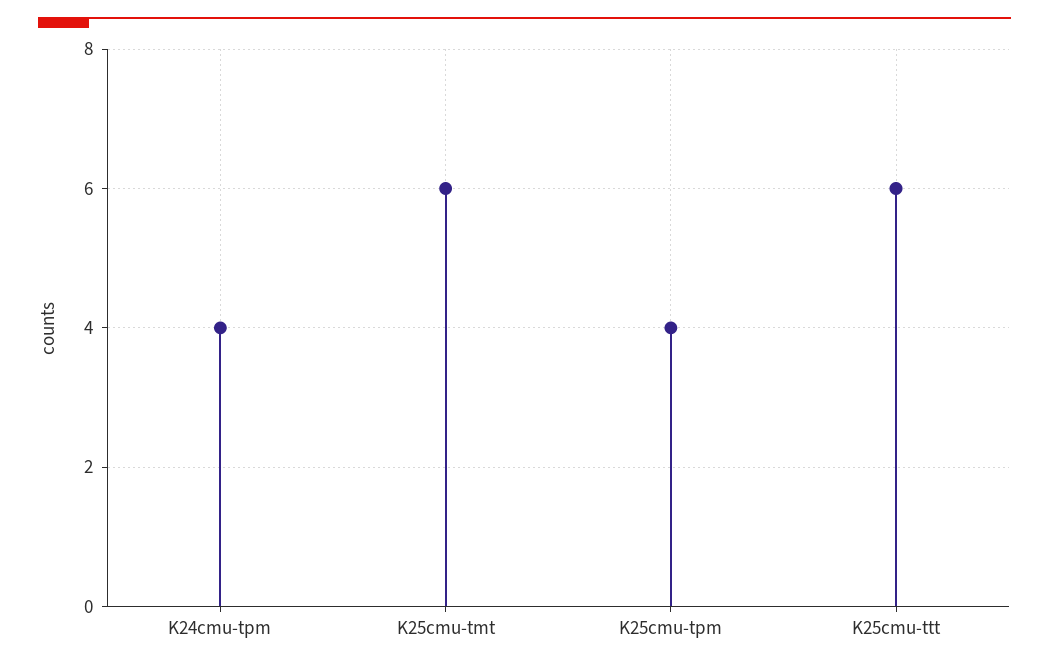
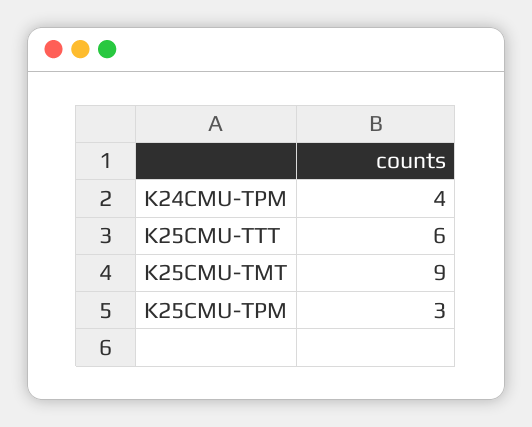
  {
    "K24cmu-tpm": 4,
-   "K25cmu-tmt": 6,
+   "K25cmu-tmt": 9,
-   "K25cmu-tpm": 4,
+   "K25cmu-tpm": 3,
    "K25cmu-ttt": 6
  }

